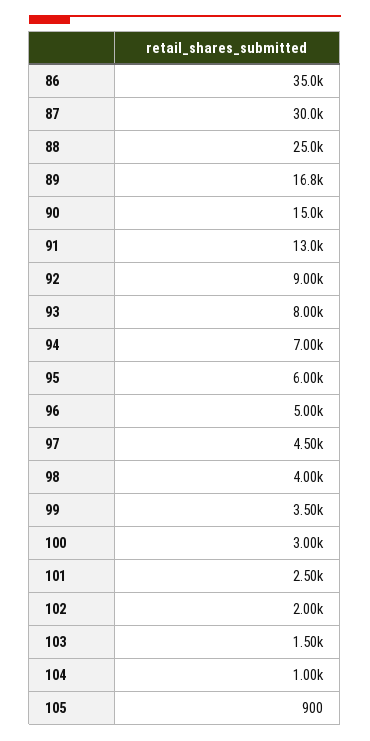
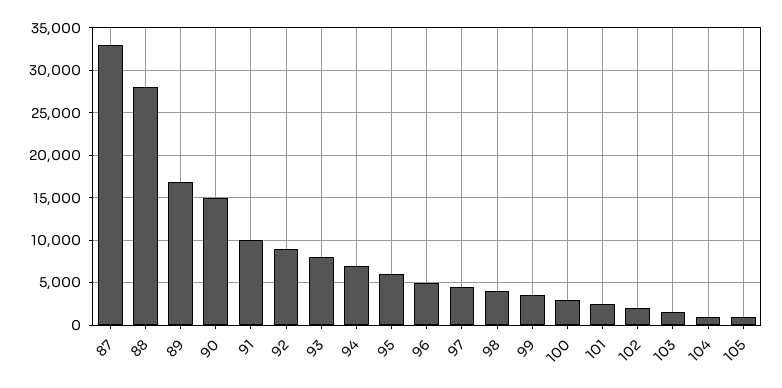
  {
-   "86": 35000,
-   "87": 30000,
+   "87": 33000,
-   "88": 25000,
+   "88": 28000,
    "89": 16800,
    "90": 15000,
-   "91": 13000,
+   "91": 10000,
    "92": 9000,
    "93": 8000,
    "94": 7000,
    "95": 6000,
    "96": 5000,
    "97": 4500,
    "98": 4000,
    "99": 3500,
    "100": 3000,
    "101": 2500,
    "102": 2000,
    "103": 1500,
    "104": 1000,
    "105": 900
  }

